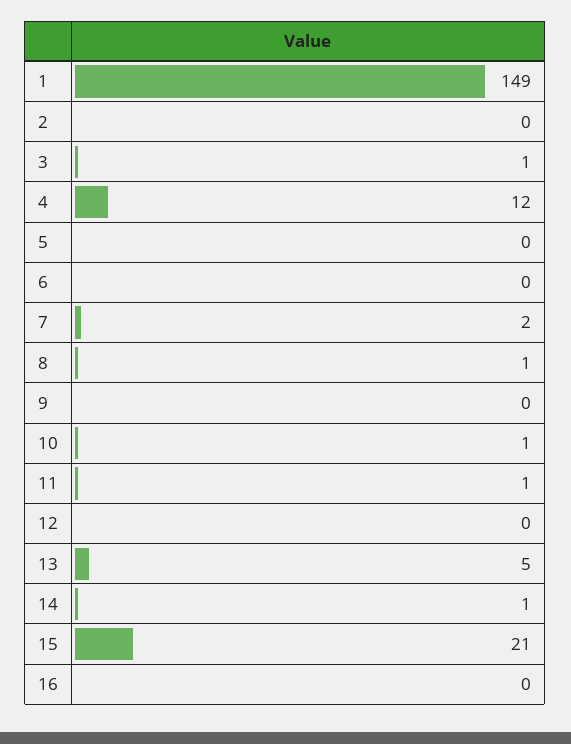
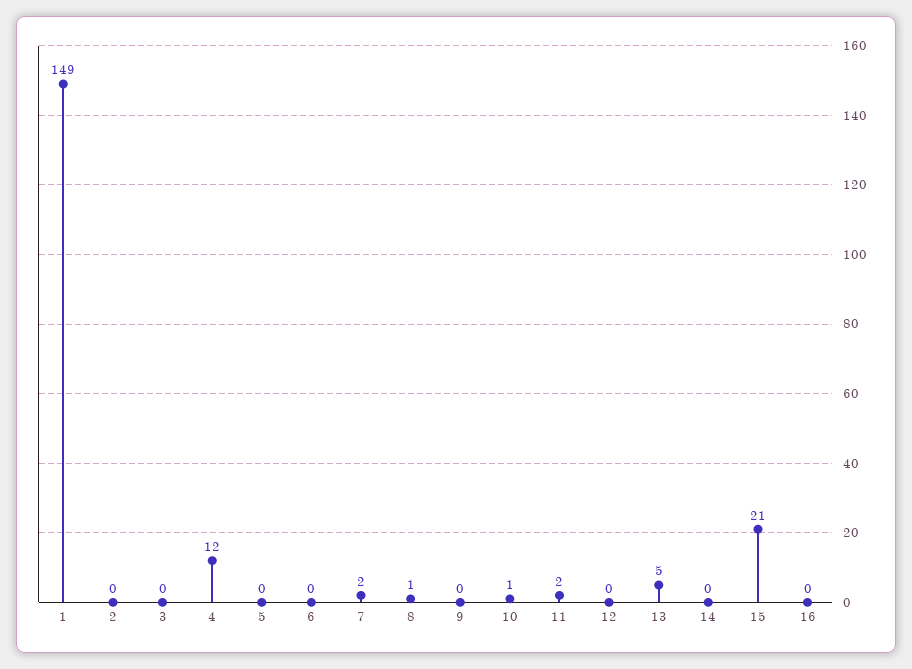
  {
    "1": 149,
    "2": 0,
-   "3": 1,
+   "3": 0,
    "4": 12,
    "5": 0,
    "6": 0,
    "7": 2,
    "8": 1,
    "9": 0,
    "10": 1,
-   "11": 1,
+   "11": 2,
    "12": 0,
    "13": 5,
-   "14": 1,
+   "14": 0,
    "15": 21,
    "16": 0
  }

